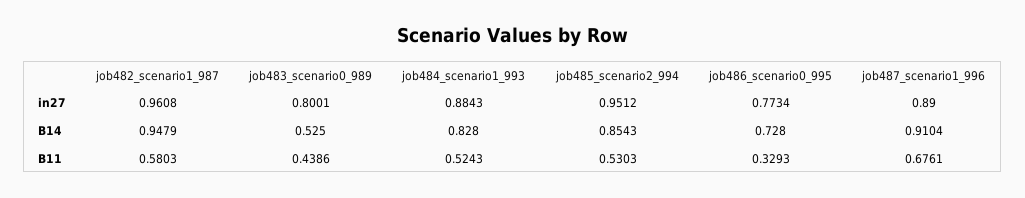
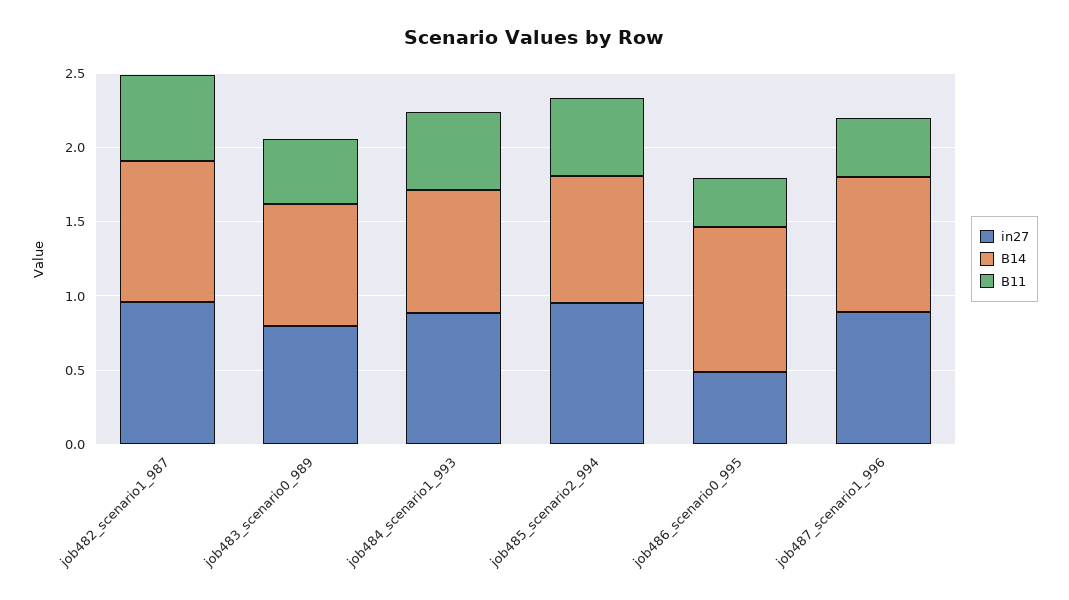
  {
    "in27": {
      "job482_scenario1_987": 0.9608,
      "job483_scenario0_989": 0.8001,
      "job484_scenario1_993": 0.8843,
      "job485_scenario2_994": 0.9512,
-     "job486_scenario0_995": 0.7734,
+     "job486_scenario0_995": 0.5,
      "job487_scenario1_996": 0.89
    },
    "B14": {
      "job482_scenario1_987": 0.9479,
-     "job483_scenario0_989": 0.525,
+     "job483_scenario0_989": 0.8,
      "job484_scenario1_993": 0.828,
      "job485_scenario2_994": 0.8543,
-     "job486_scenario0_995": 0.728,
+     "job486_scenario0_995": 1,
      "job487_scenario1_996": 0.9104
    },
    "B11": {
      "job482_scenario1_987": 0.5803,
      "job483_scenario0_989": 0.4386,
      "job484_scenario1_993": 0.5243,
      "job485_scenario2_994": 0.5303,
      "job486_scenario0_995": 0.3293,
-     "job487_scenario1_996": 0.6761
+     "job487_scenario1_996": 0.4
    }
  }

